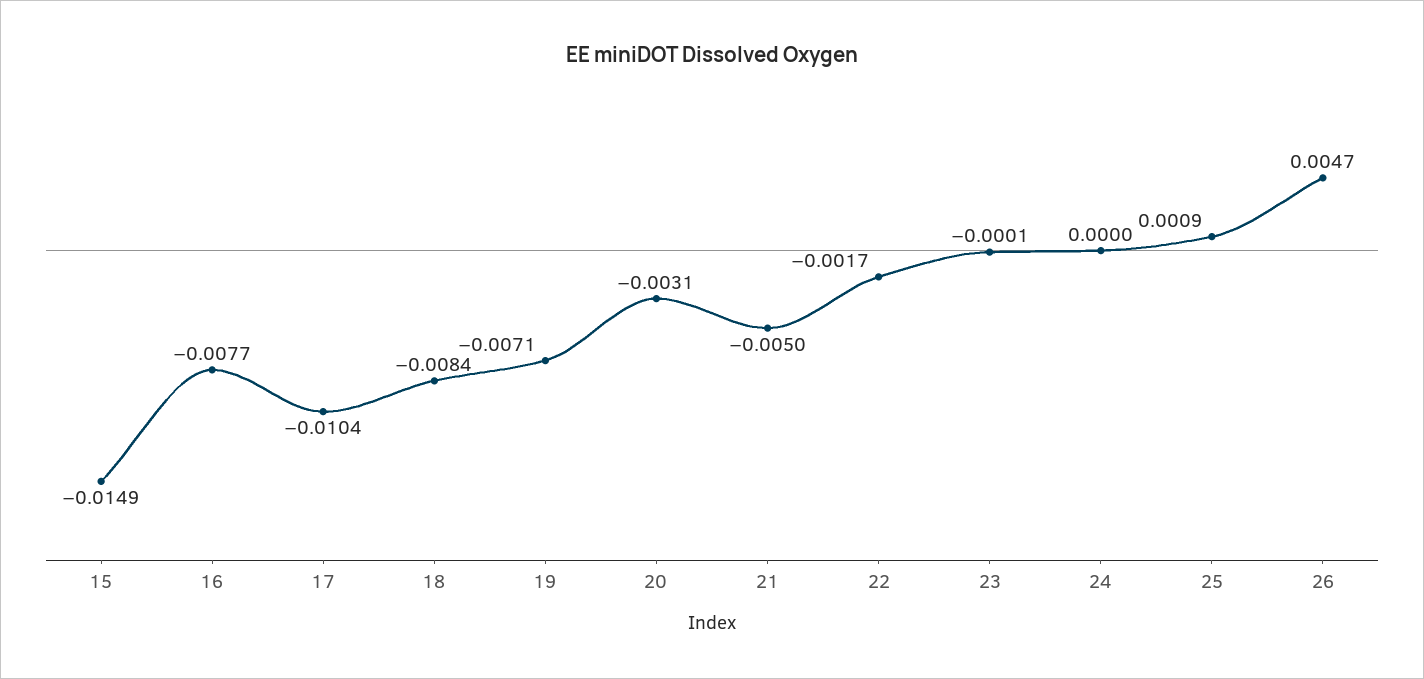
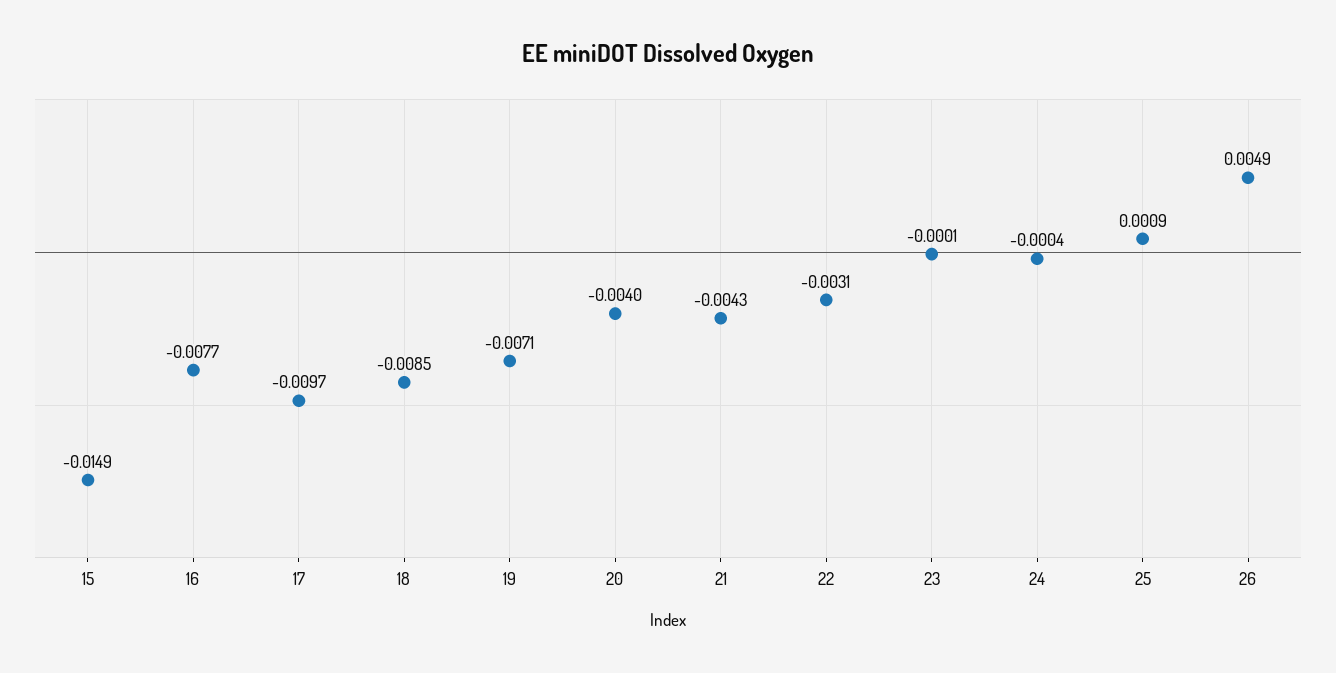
  {
    "15": -0.0149,
    "16": -0.0077,
-   "17": -0.0104,
+   "17": -0.0097,
-   "18": -0.0084,
+   "18": -0.0085,
    "19": -0.0071,
-   "20": -0.0031,
+   "20": -0.004,
-   "21": -0.005,
+   "21": -0.0043,
-   "22": -0.0017,
+   "22": -0.0031,
    "23": -0.0001,
-   "24": 0,
+   "24": -0.0004,
    "25": 0.0009,
-   "26": 0.0047
+   "26": 0.0049
  }

